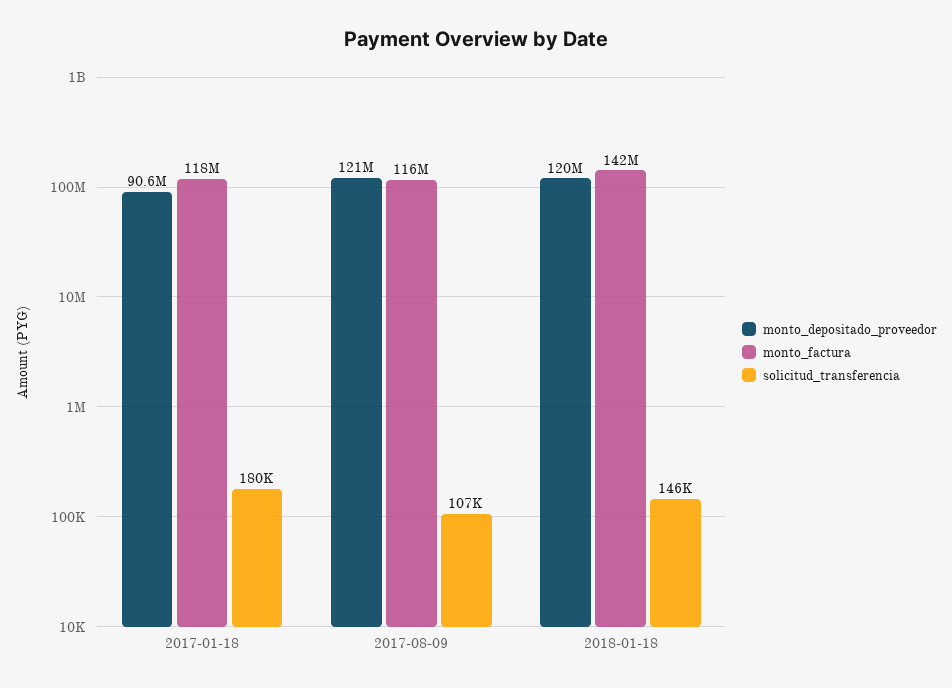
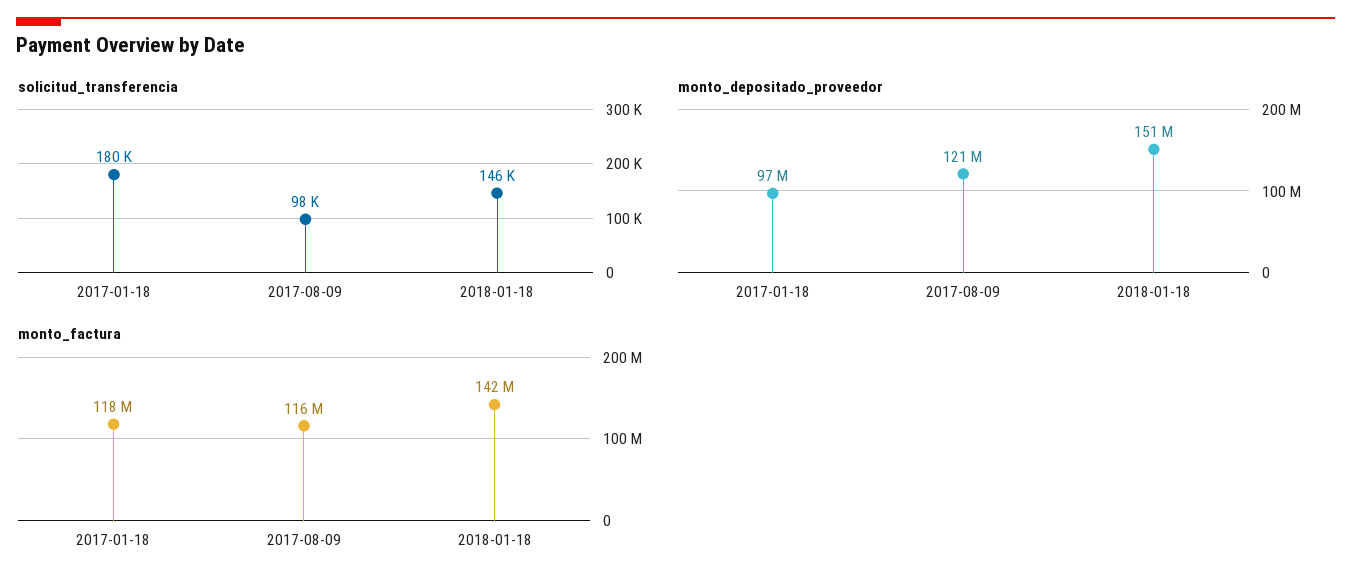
  {
    "monto_depositado_proveedor": {
-     "2017-01-18": 90600000,
+     "2017-01-18": 97000000,
      "2017-08-09": 121000000,
-     "2018-01-18": 120000000
+     "2018-01-18": 151000000
    },
    "monto_factura": {
      "2017-01-18": 118000000,
      "2017-08-09": 116000000,
      "2018-01-18": 142000000
    },
    "solicitud_transferencia": {
      "2017-01-18": 180000,
-     "2017-08-09": 107000,
+     "2017-08-09": 98000,
      "2018-01-18": 146000
    }
  }

